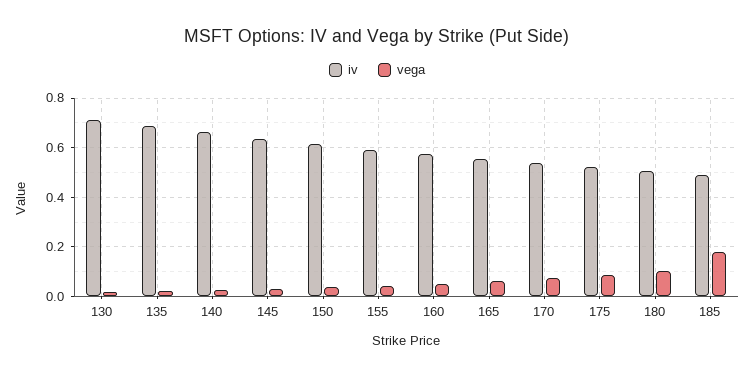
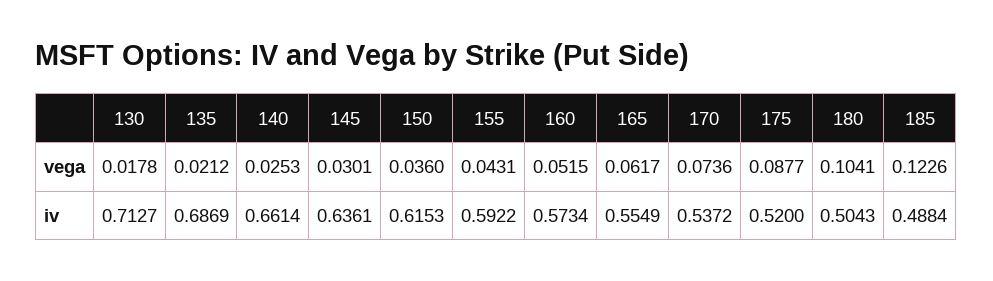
  {
    "iv": {
      "130": 0.7127,
      "135": 0.6869,
      "140": 0.6614,
      "145": 0.6361,
      "150": 0.6153,
      "155": 0.5922,
      "160": 0.5734,
      "165": 0.5549,
      "170": 0.5372,
      "175": 0.52,
      "180": 0.5043,
      "185": 0.4884
    },
    "vega": {
      "130": 0.0178,
      "135": 0.0212,
      "140": 0.0253,
      "145": 0.0301,
      "150": 0.036,
      "155": 0.0431,
      "160": 0.0515,
      "165": 0.0617,
      "170": 0.0736,
      "175": 0.0877,
      "180": 0.1041,
-     "185": 0.175
+     "185": 0.1226
    }
  }

